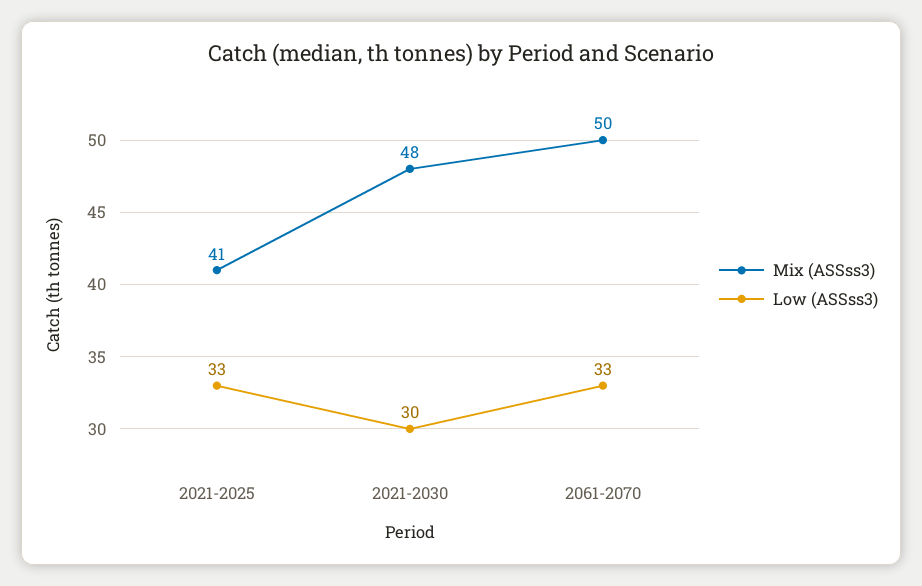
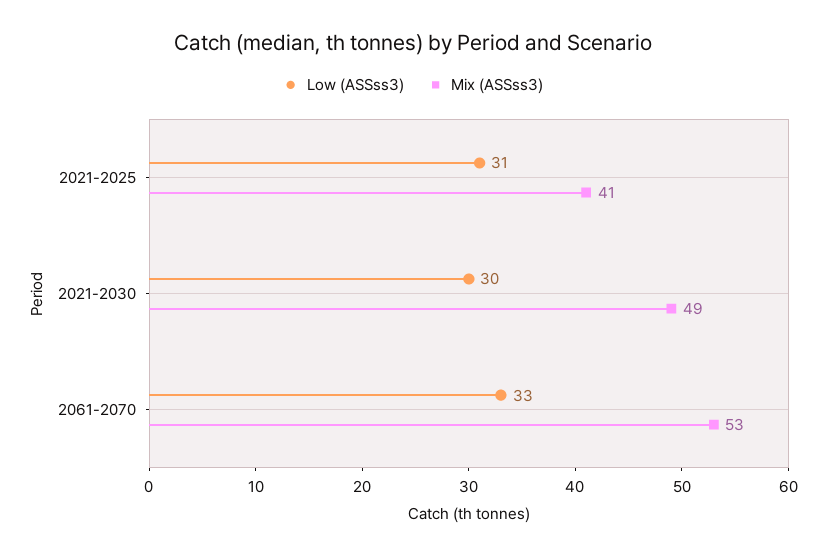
  {
    "Mix (ASSss3)": {
      "2021-2025": 41,
-     "2021-2030": 48,
+     "2021-2030": 49,
-     "2061-2070": 50
+     "2061-2070": 53
    },
    "Low (ASSss3)": {
-     "2021-2025": 33,
+     "2021-2025": 31,
      "2021-2030": 30,
      "2061-2070": 33
    }
  }

